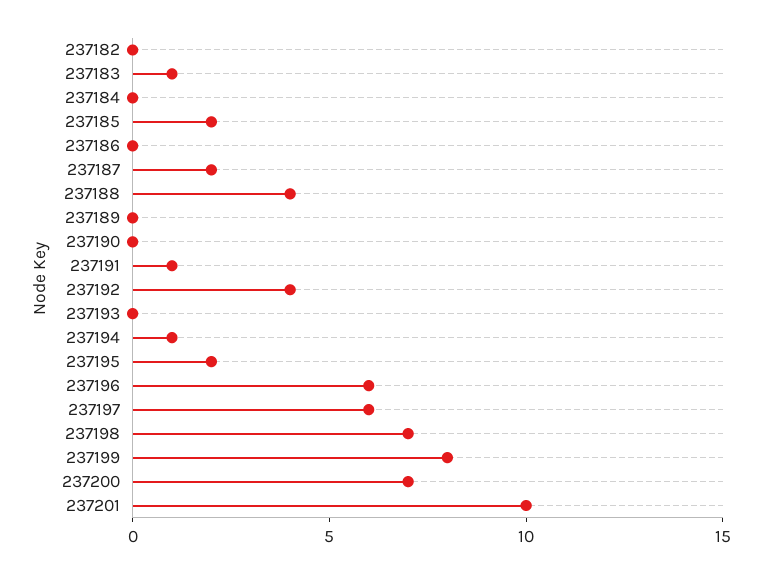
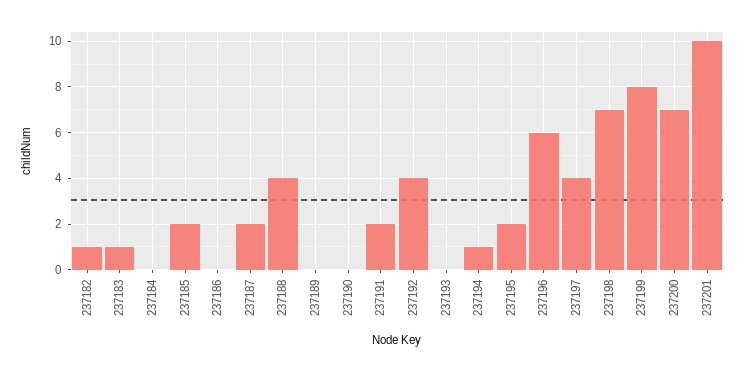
  {
-   "237182": 0,
+   "237182": 1,
    "237183": 1,
    "237184": 0,
    "237185": 2,
    "237186": 0,
    "237187": 2,
    "237188": 4,
    "237189": 0,
    "237190": 0,
-   "237191": 1,
+   "237191": 2,
    "237192": 4,
    "237193": 0,
    "237194": 1,
    "237195": 2,
    "237196": 6,
-   "237197": 6,
+   "237197": 4,
    "237198": 7,
    "237199": 8,
    "237200": 7,
    "237201": 10
  }

